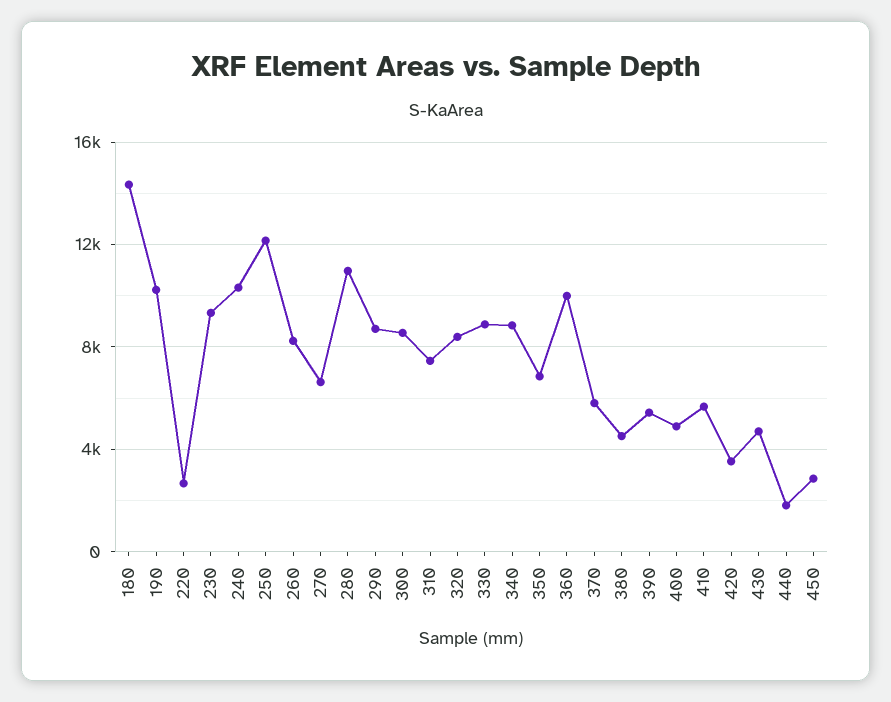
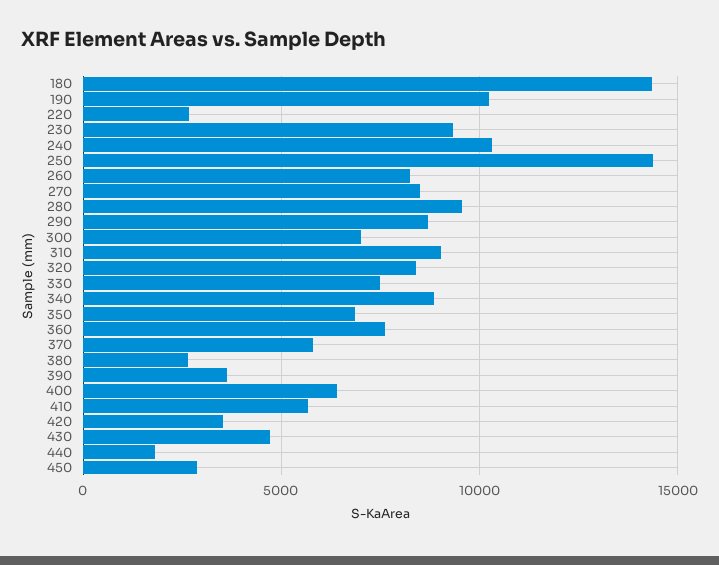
  {
    "180": 14500,
    "190": 10000,
    "220": 2500,
    "230": 9500,
    "240": 10500,
-   "250": 12000,
+   "250": 14500,
    "260": 8000,
-   "270": 6500,
+   "270": 8500,
-   "280": 11000,
+   "280": 9500,
    "290": 8500,
-   "300": 8500,
+   "300": 7000,
-   "310": 7500,
+   "310": 9000,
    "320": 8500,
-   "330": 9000,
+   "330": 7500,
    "340": 9000,
    "350": 7000,
-   "360": 10000,
+   "360": 7500,
    "370": 6000,
-   "380": 4500,
+   "380": 2500,
-   "390": 5500,
+   "390": 3500,
-   "400": 5000,
+   "400": 6500,
    "410": 5500,
    "420": 3500,
    "430": 4500,
    "440": 2000,
    "450": 3000
  }

